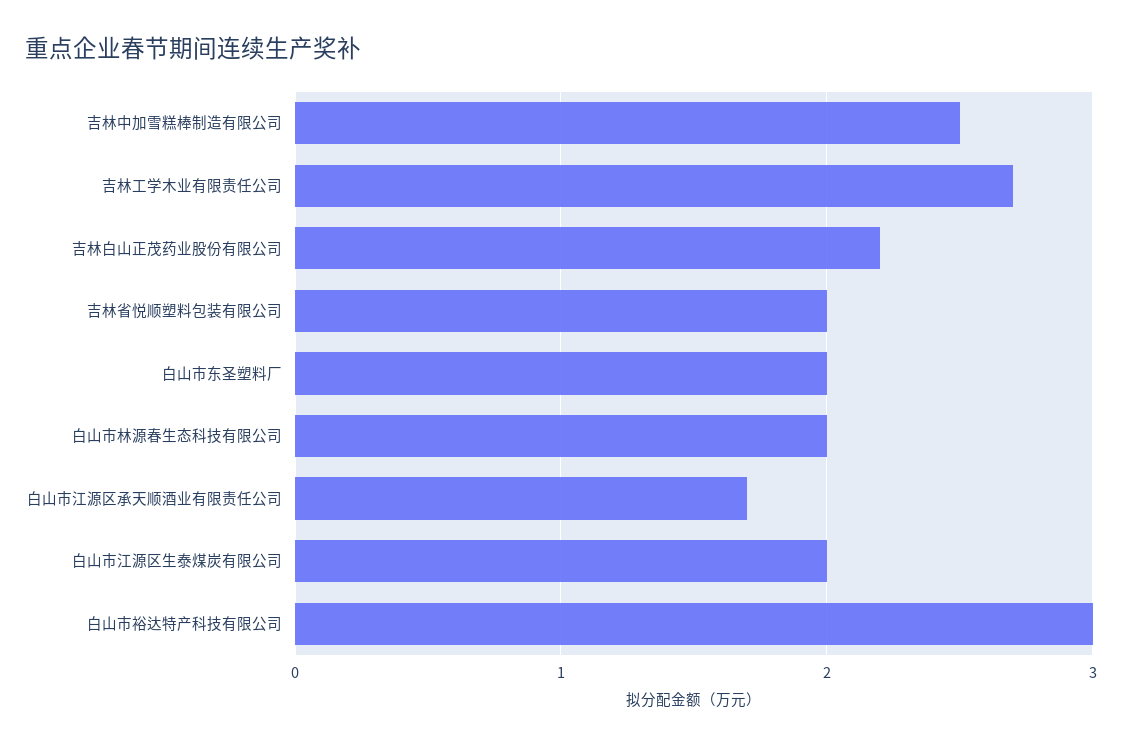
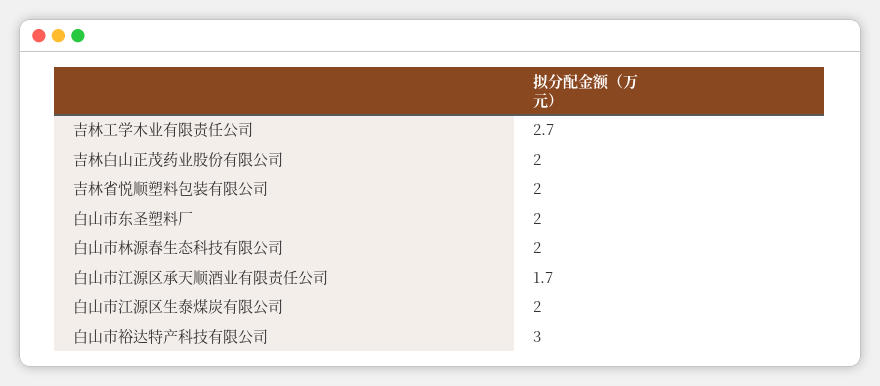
  {
-   "吉林中加雪糕棒制造有限公司": 2.5,
    "吉林工学木业有限责任公司": 2.7,
-   "吉林白山正茂药业股份有限公司": 2.2,
+   "吉林白山正茂药业股份有限公司": 2,
    "吉林省悦顺塑料包装有限公司": 2,
    "白山市东圣塑料厂": 2,
    "白山市林源春生态科技有限公司": 2,
    "白山市江源区承天顺酒业有限责任公司": 1.7,
    "白山市江源区生泰煤炭有限公司": 2,
    "白山市裕达特产科技有限公司": 3
  }

